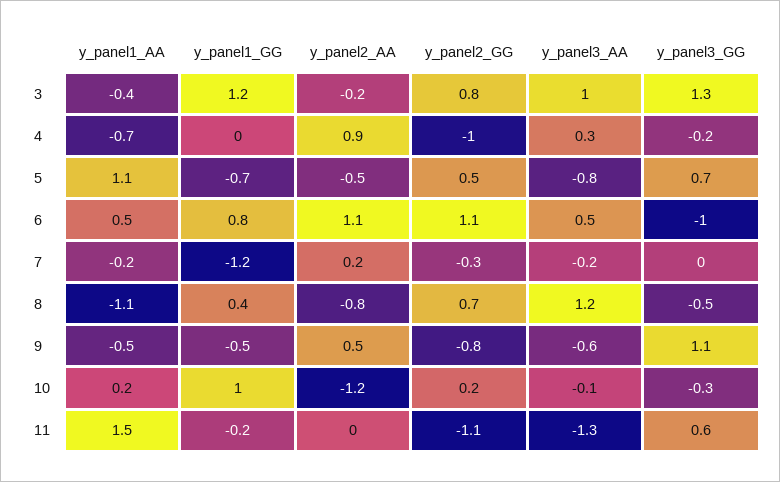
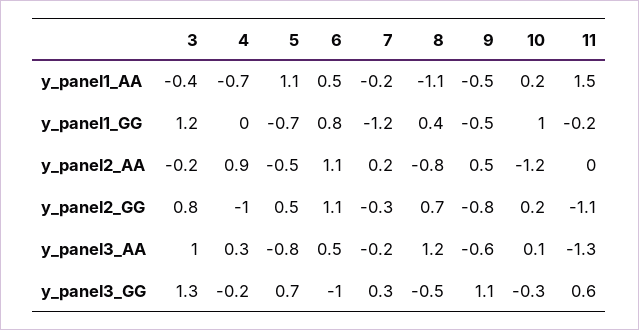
  {
    "y_panel1_AA": {
      "3": -0.4,
      "4": -0.7,
      "5": 1.1,
      "6": 0.5,
      "7": -0.2,
      "8": -1.1,
      "9": -0.5,
      "10": 0.2,
      "11": 1.5
    },
    "y_panel1_GG": {
      "3": 1.2,
      "4": 0,
      "5": -0.7,
      "6": 0.8,
      "7": -1.2,
      "8": 0.4,
      "9": -0.5,
      "10": 1,
      "11": -0.2
    },
    "y_panel2_AA": {
      "3": -0.2,
      "4": 0.9,
      "5": -0.5,
      "6": 1.1,
      "7": 0.2,
      "8": -0.8,
      "9": 0.5,
      "10": -1.2,
      "11": 0
    },
    "y_panel2_GG": {
      "3": 0.8,
      "4": -1,
      "5": 0.5,
      "6": 1.1,
      "7": -0.3,
      "8": 0.7,
      "9": -0.8,
      "10": 0.2,
      "11": -1.1
    },
    "y_panel3_AA": {
      "3": 1,
      "4": 0.3,
      "5": -0.8,
      "6": 0.5,
      "7": -0.2,
      "8": 1.2,
      "9": -0.6,
-     "10": -0.1,
+     "10": 0.1,
      "11": -1.3
    },
    "y_panel3_GG": {
      "3": 1.3,
      "4": -0.2,
      "5": 0.7,
      "6": -1,
-     "7": 0,
+     "7": 0.3,
      "8": -0.5,
      "9": 1.1,
      "10": -0.3,
      "11": 0.6
    }
  }

